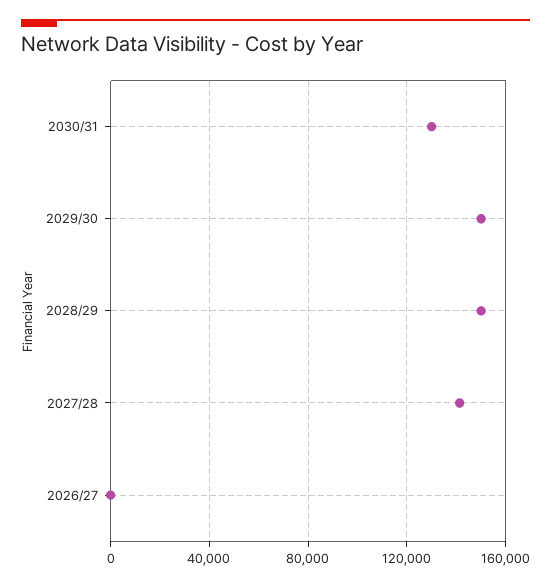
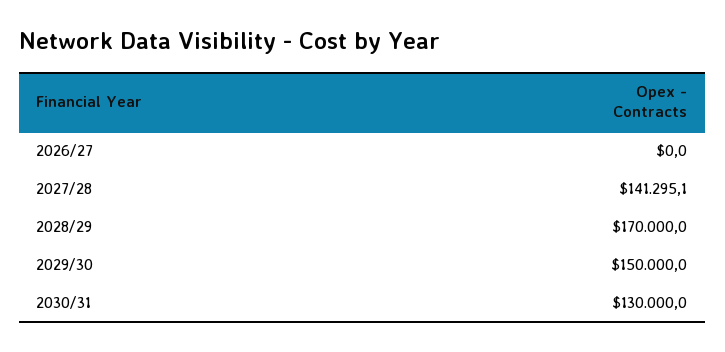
  {
    "2030/31": 130000,
    "2029/30": 150000,
-   "2028/29": 150000,
+   "2028/29": 170000,
    "2027/28": 141295.1,
    "2026/27": 0
  }

